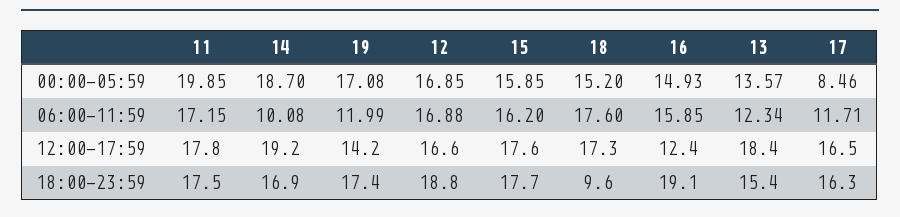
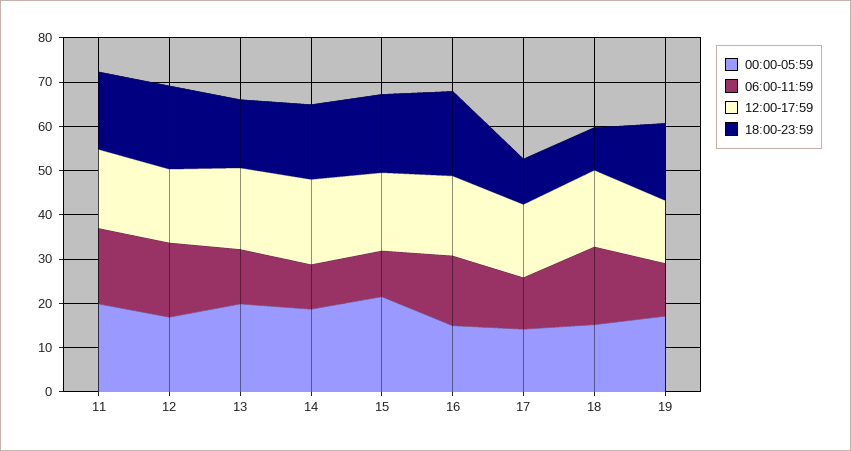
  {
    "00:00-05:59": {
      "11": 19.85,
      "14": 18.7,
      "19": 17.08,
      "12": 16.85,
-     "15": 15.85,
+     "15": 22,
      "18": 15.2,
      "16": 14.93,
-     "13": 13.57,
+     "13": 20,
-     "17": 8.46
+     "17": 14
    },
    "06:00-11:59": {
      "11": 17.15,
      "14": 10.08,
      "19": 11.99,
      "12": 16.88,
-     "15": 16.2,
+     "15": 10,
      "18": 17.6,
      "16": 15.85,
      "13": 12.34,
      "17": 11.71
    },
    "12:00-17:59": {
      "11": 17.8,
      "14": 19.2,
      "19": 14.2,
      "12": 16.6,
      "15": 17.6,
      "18": 17.3,
-     "16": 12.4,
+     "16": 18,
      "13": 18.4,
      "17": 16.5
    },
    "18:00-23:59": {
      "11": 17.5,
      "14": 16.9,
      "19": 17.4,
      "12": 18.8,
      "15": 17.7,
      "18": 9.6,
      "16": 19.1,
      "13": 15.4,
-     "17": 16.3
+     "17": 10
    }
  }

